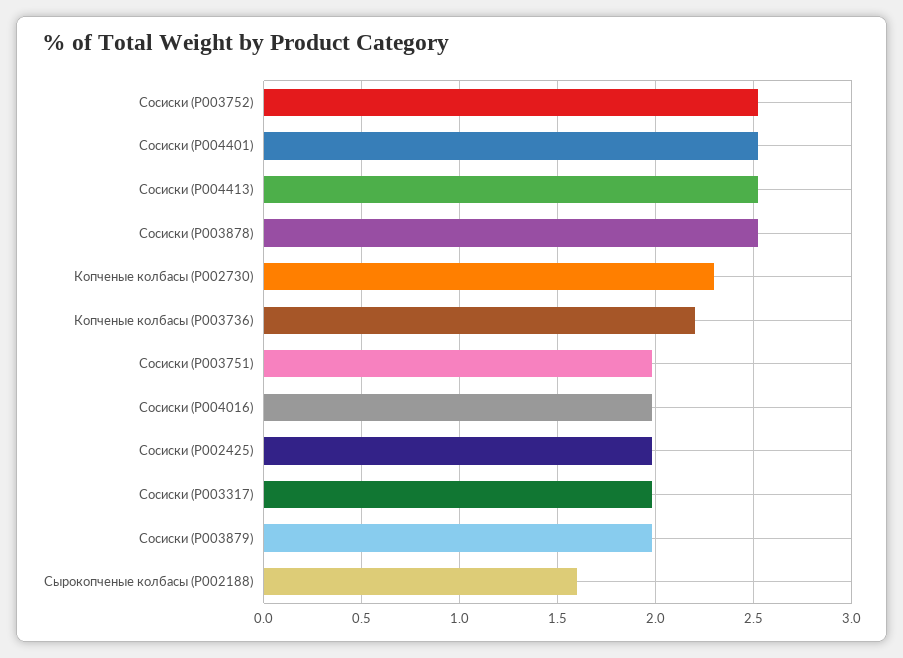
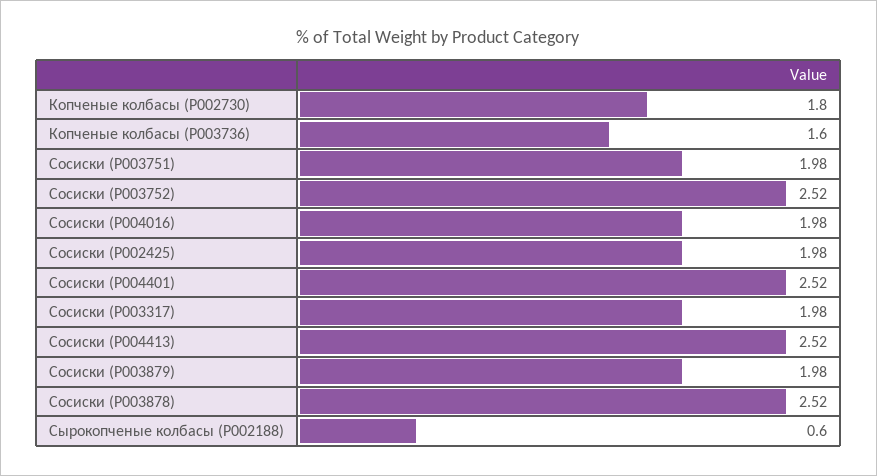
  {
    "Сосиски (P003752)": 2.52,
    "Сосиски (P004401)": 2.52,
    "Сосиски (P004413)": 2.52,
    "Сосиски (P003878)": 2.52,
-   "Копченые колбасы (P002730)": 2.3,
+   "Копченые колбасы (P002730)": 1.8,
-   "Копченые колбасы (P003736)": 2.2,
+   "Копченые колбасы (P003736)": 1.6,
    "Сосиски (P003751)": 1.98,
    "Сосиски (P004016)": 1.98,
    "Сосиски (P002425)": 1.98,
    "Сосиски (P003317)": 1.98,
    "Сосиски (P003879)": 1.98,
-   "Сырокопченые колбасы (P002188)": 1.6
+   "Сырокопченые колбасы (P002188)": 0.6
  }

